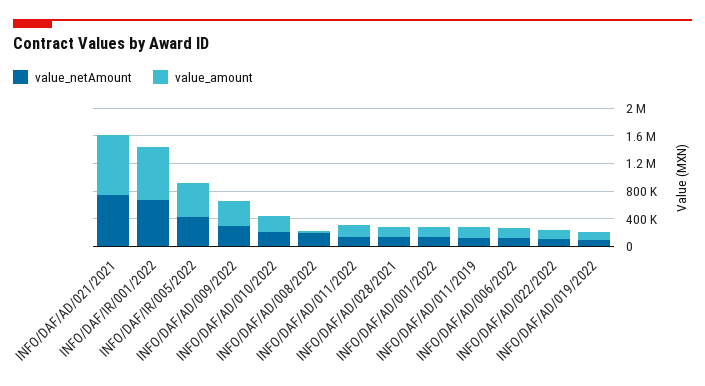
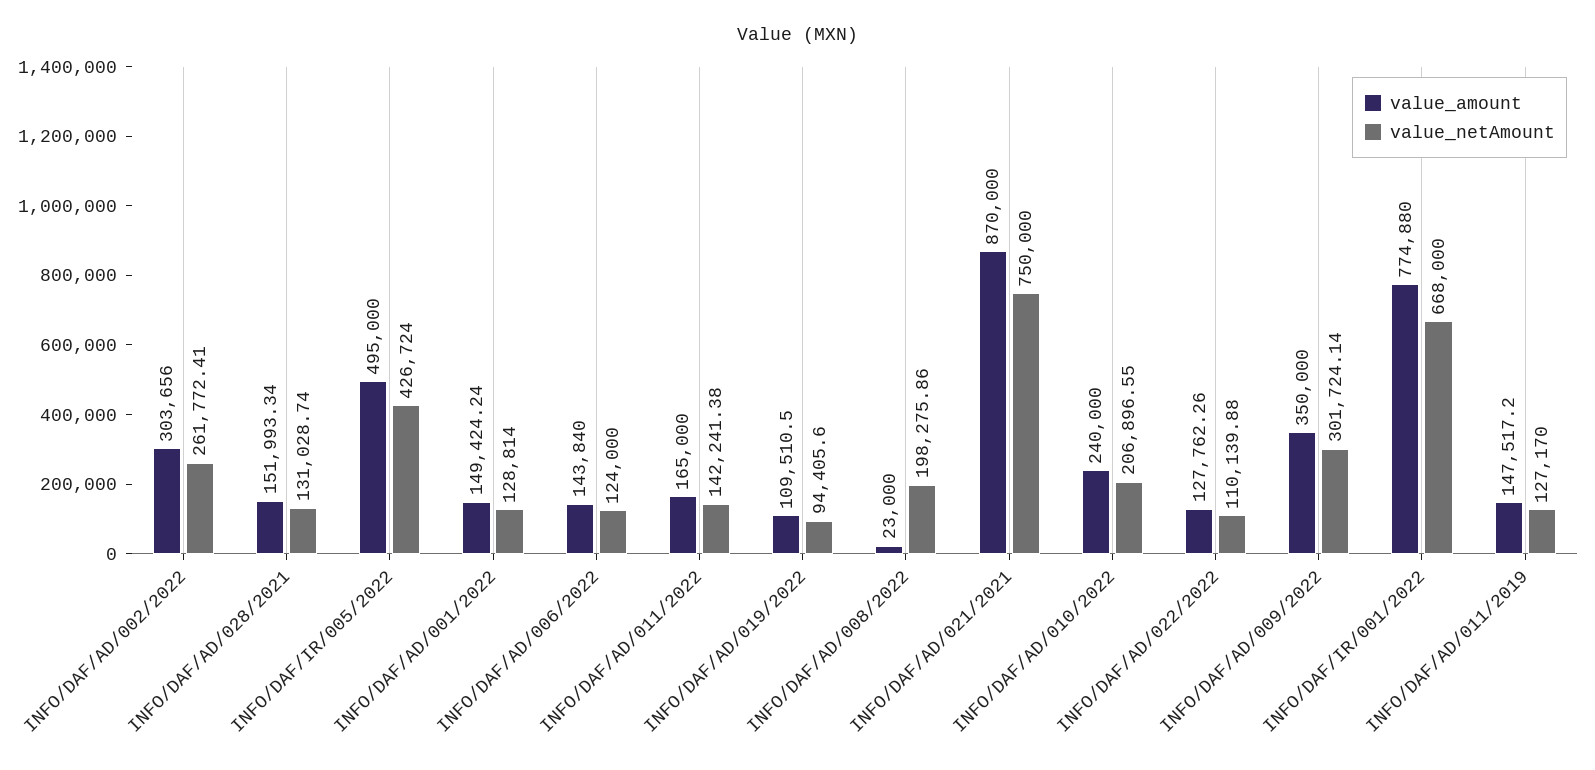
  {
    "value_netAmount": {
      "INFO/DAF/AD/021/2021": 750000,
      "INFO/DAF/IR/001/2022": 668000,
      "INFO/DAF/IR/005/2022": 426724,
      "INFO/DAF/AD/009/2022": 301724.14,
      "INFO/DAF/AD/010/2022": 206896.55,
      "INFO/DAF/AD/008/2022": 198275.86,
      "INFO/DAF/AD/011/2022": 142241.38,
      "INFO/DAF/AD/028/2021": 131028.74,
      "INFO/DAF/AD/001/2022": 128814,
      "INFO/DAF/AD/011/2019": 127170,
      "INFO/DAF/AD/006/2022": 124000,
      "INFO/DAF/AD/022/2022": 110139.88,
-     "INFO/DAF/AD/019/2022": 94405.6
+     "INFO/DAF/AD/019/2022": 94405.6,
+     "INFO/DAF/AD/002/2022": 261772.41
    },
    "value_amount": {
      "INFO/DAF/AD/021/2021": 870000,
      "INFO/DAF/IR/001/2022": 774880,
      "INFO/DAF/IR/005/2022": 495000,
      "INFO/DAF/AD/009/2022": 350000,
      "INFO/DAF/AD/010/2022": 240000,
      "INFO/DAF/AD/008/2022": 23000,
      "INFO/DAF/AD/011/2022": 165000,
      "INFO/DAF/AD/028/2021": 151993.34,
      "INFO/DAF/AD/001/2022": 149424.24,
      "INFO/DAF/AD/011/2019": 147517.2,
      "INFO/DAF/AD/006/2022": 143840,
      "INFO/DAF/AD/022/2022": 127762.26,
-     "INFO/DAF/AD/019/2022": 109510.5
+     "INFO/DAF/AD/019/2022": 109510.5,
+     "INFO/DAF/AD/002/2022": 303656
    }
  }

